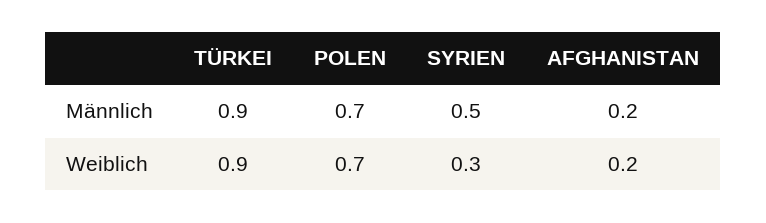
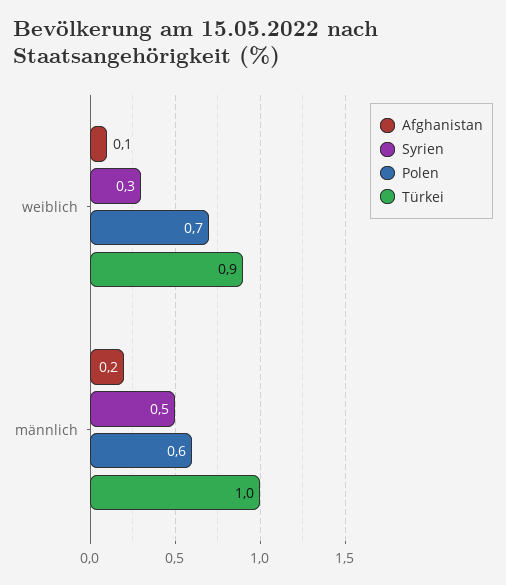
  {
    "TÜRKEI": {
-     "Männlich": 0.9,
+     "Männlich": 1,
      "Weiblich": 0.9
    },
    "POLEN": {
-     "Männlich": 0.7,
+     "Männlich": 0.6,
      "Weiblich": 0.7
    },
    "SYRIEN": {
      "Männlich": 0.5,
      "Weiblich": 0.3
    },
    "AFGHANISTAN": {
      "Männlich": 0.2,
-     "Weiblich": 0.2
+     "Weiblich": 0.1
    }
  }

